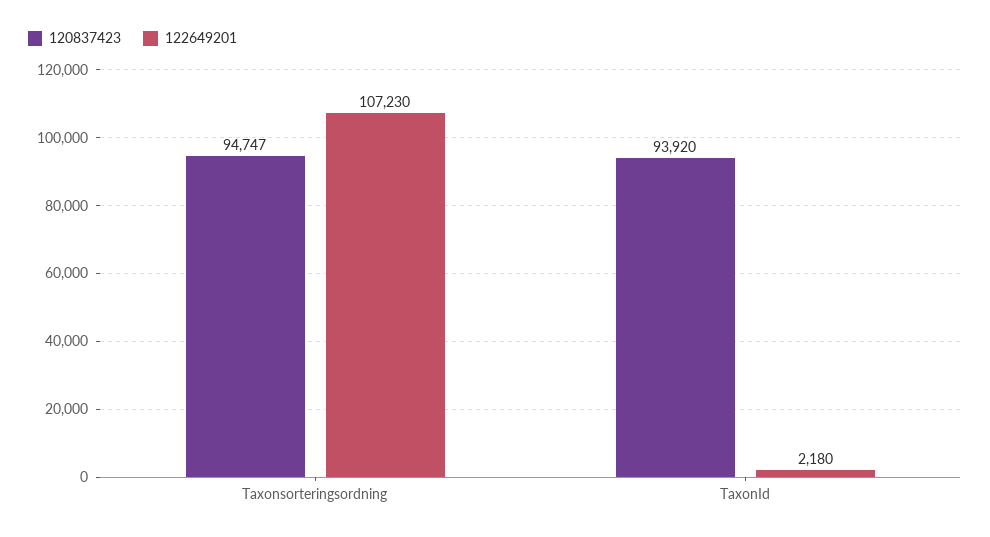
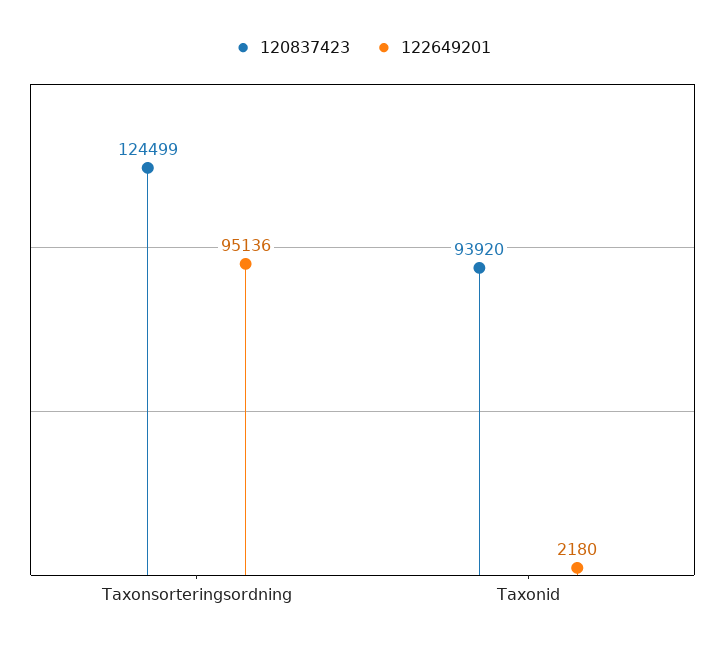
  {
    "120837423": {
-     "Taxonsorteringsordning": 94747,
+     "Taxonsorteringsordning": 124499,
      "TaxonId": 93920
    },
    "122649201": {
-     "Taxonsorteringsordning": 107230,
+     "Taxonsorteringsordning": 95136,
      "TaxonId": 2180
    }
  }

